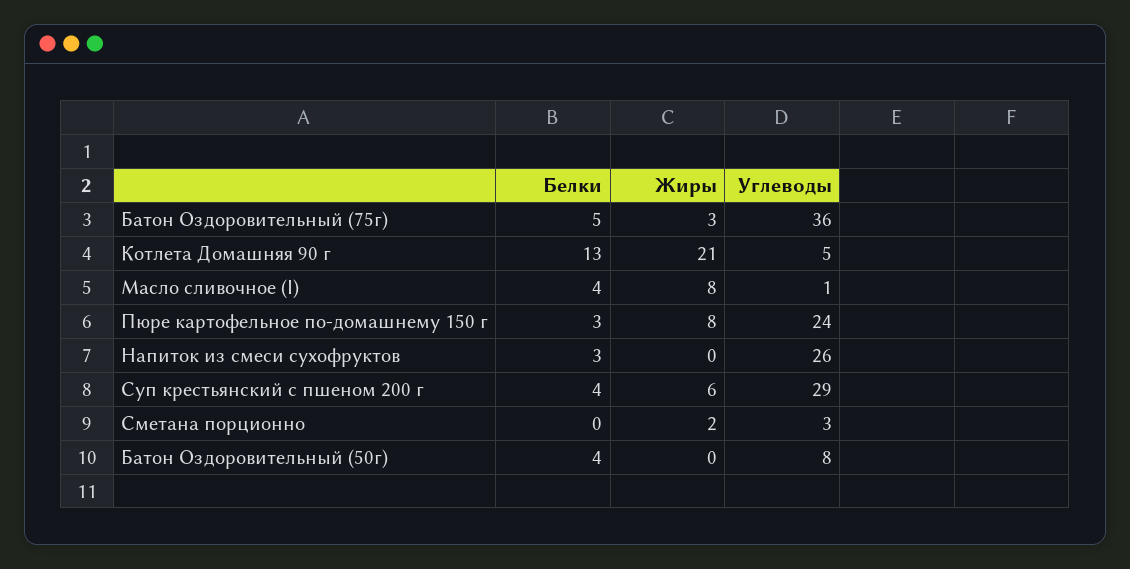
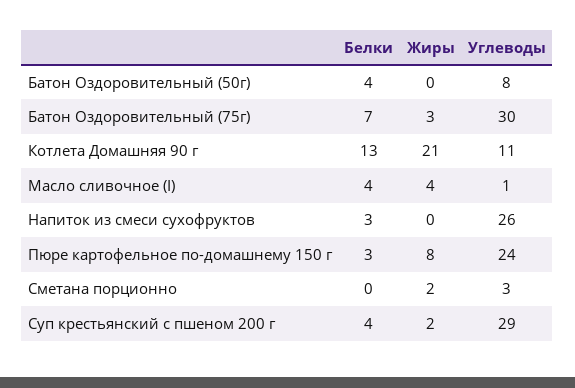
  {
    "Белки": {
-     "Батон Оздоровительный (75г)": 5,
+     "Батон Оздоровительный (75г)": 7,
      "Котлета Домашняя 90 г": 13,
      "Масло сливочное (I)": 4,
      "Пюре картофельное по-домашнему 150 г": 3,
      "Напиток из смеси сухофруктов": 3,
      "Суп крестьянский с пшеном 200 г": 4,
      "Сметана порционно": 0,
      "Батон Оздоровительный (50г)": 4
    },
    "Жиры": {
      "Батон Оздоровительный (75г)": 3,
      "Котлета Домашняя 90 г": 21,
-     "Масло сливочное (I)": 8,
+     "Масло сливочное (I)": 4,
      "Пюре картофельное по-домашнему 150 г": 8,
      "Напиток из смеси сухофруктов": 0,
-     "Суп крестьянский с пшеном 200 г": 6,
+     "Суп крестьянский с пшеном 200 г": 2,
      "Сметана порционно": 2,
      "Батон Оздоровительный (50г)": 0
    },
    "Углеводы": {
-     "Батон Оздоровительный (75г)": 36,
+     "Батон Оздоровительный (75г)": 30,
-     "Котлета Домашняя 90 г": 5,
+     "Котлета Домашняя 90 г": 11,
      "Масло сливочное (I)": 1,
      "Пюре картофельное по-домашнему 150 г": 24,
      "Напиток из смеси сухофруктов": 26,
      "Суп крестьянский с пшеном 200 г": 29,
      "Сметана порционно": 3,
      "Батон Оздоровительный (50г)": 8
    }
  }

